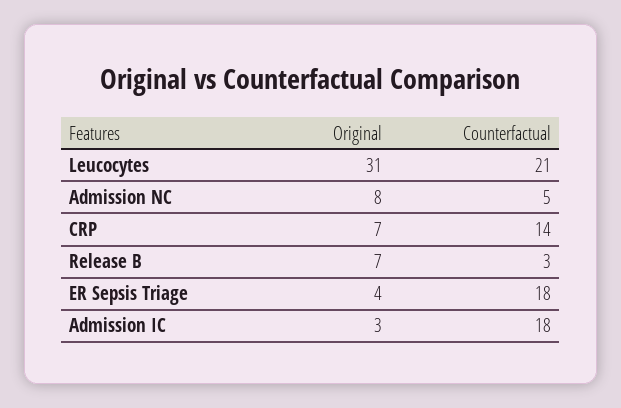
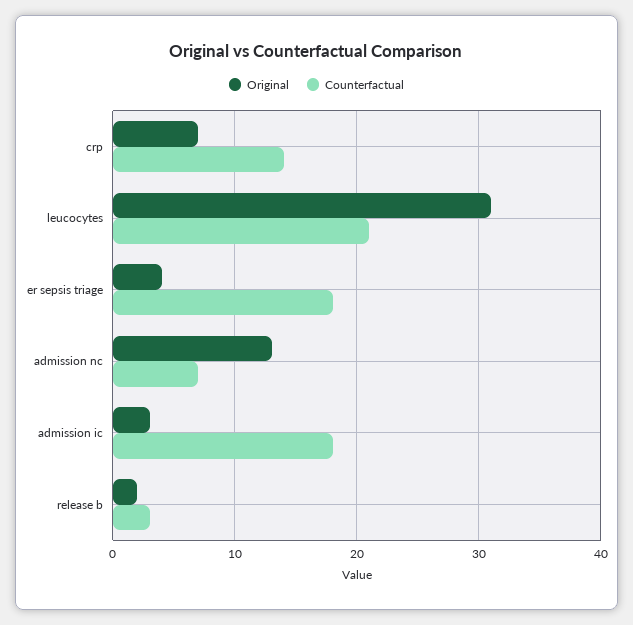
  {
    "Original": {
      "Leucocytes": 31,
-     "Admission NC": 8,
+     "Admission NC": 13,
      "CRP": 7,
-     "Release B": 7,
+     "Release B": 2,
      "ER Sepsis Triage": 4,
      "Admission IC": 3
    },
    "Counterfactual": {
      "Leucocytes": 21,
-     "Admission NC": 5,
+     "Admission NC": 7,
      "CRP": 14,
      "Release B": 3,
      "ER Sepsis Triage": 18,
      "Admission IC": 18
    }
  }

